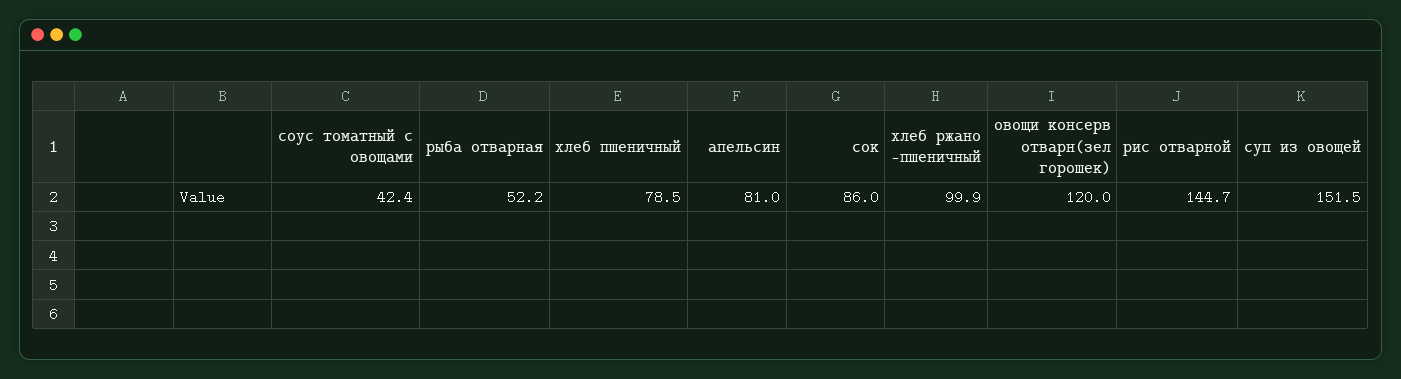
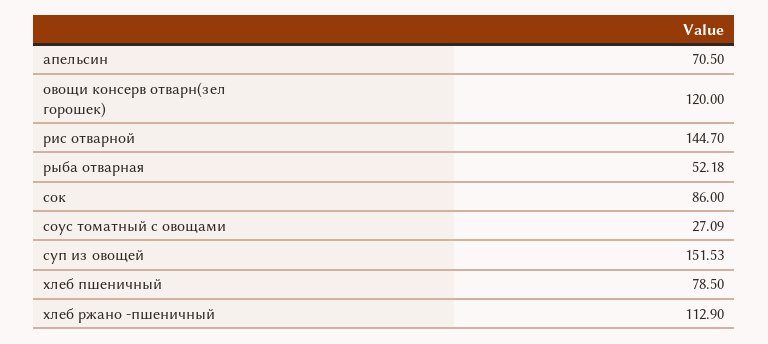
  {
-   "соус томатный с овощами": 42.4,
+   "соус томатный с овощами": 27.09,
    "рыба отварная": 52.18,
    "хлеб пшеничный": 78.5,
-   "апельсин": 81,
+   "апельсин": 70.5,
    "сок": 86,
-   "хлеб ржано -пшеничный": 99.9,
+   "хлеб ржано -пшеничный": 112.9,
    "овощи консерв отварн(зел горошек)": 120,
    "рис отварной": 144.7,
    "суп из овощей": 151.53
  }

